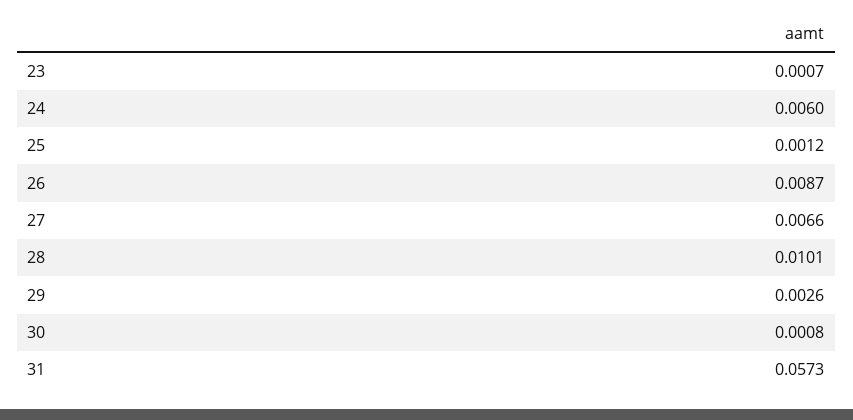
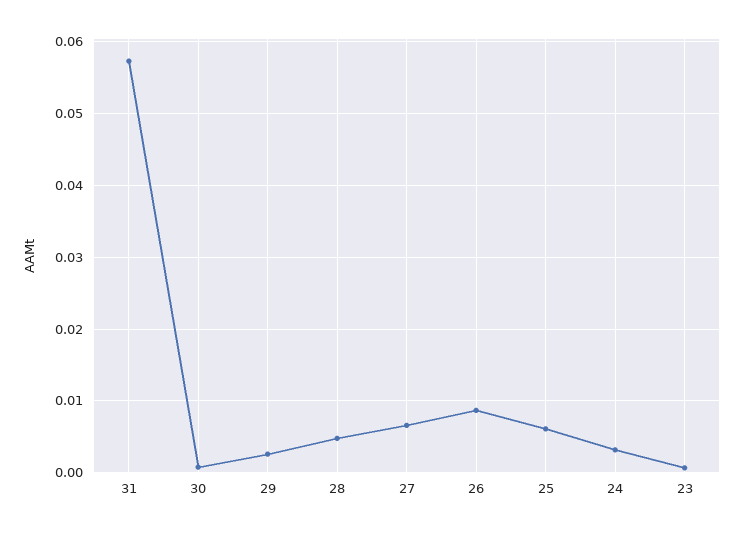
  {
    "23": 0.0007,
-   "24": 0.006,
+   "24": 0.003,
-   "25": 0.0012,
+   "25": 0.006,
    "26": 0.0087,
    "27": 0.0066,
-   "28": 0.0101,
+   "28": 0.005,
    "29": 0.0026,
    "30": 0.0008,
    "31": 0.0573
  }

